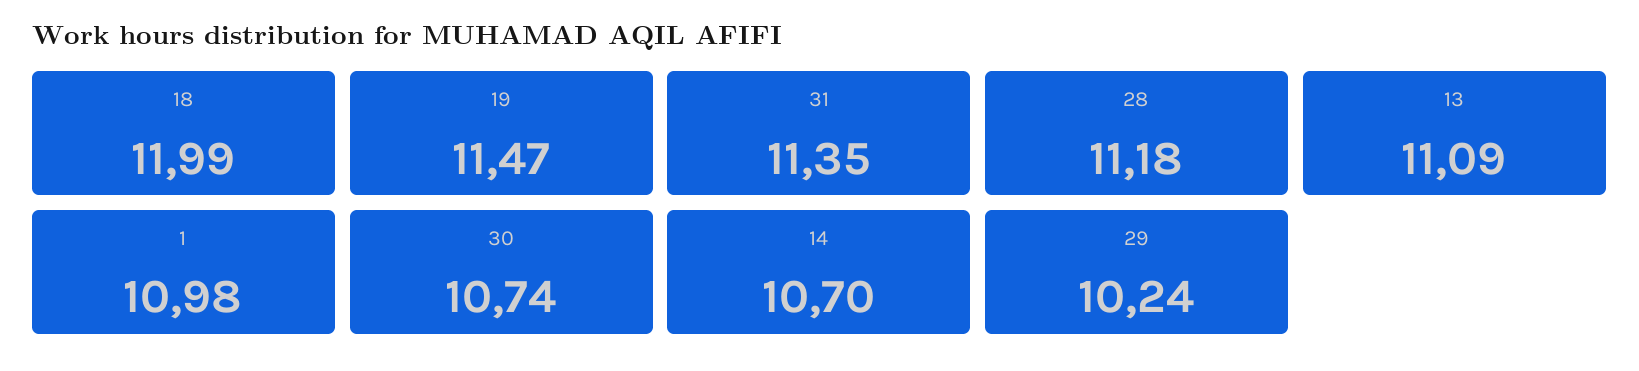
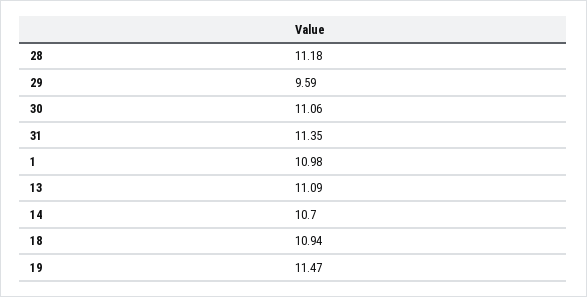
  {
-   "18": 11.99,
+   "18": 10.94,
    "19": 11.47,
    "31": 11.35,
    "28": 11.18,
    "13": 11.09,
    "1": 10.98,
-   "30": 10.74,
+   "30": 11.06,
    "14": 10.7,
-   "29": 10.24
+   "29": 9.59
  }

